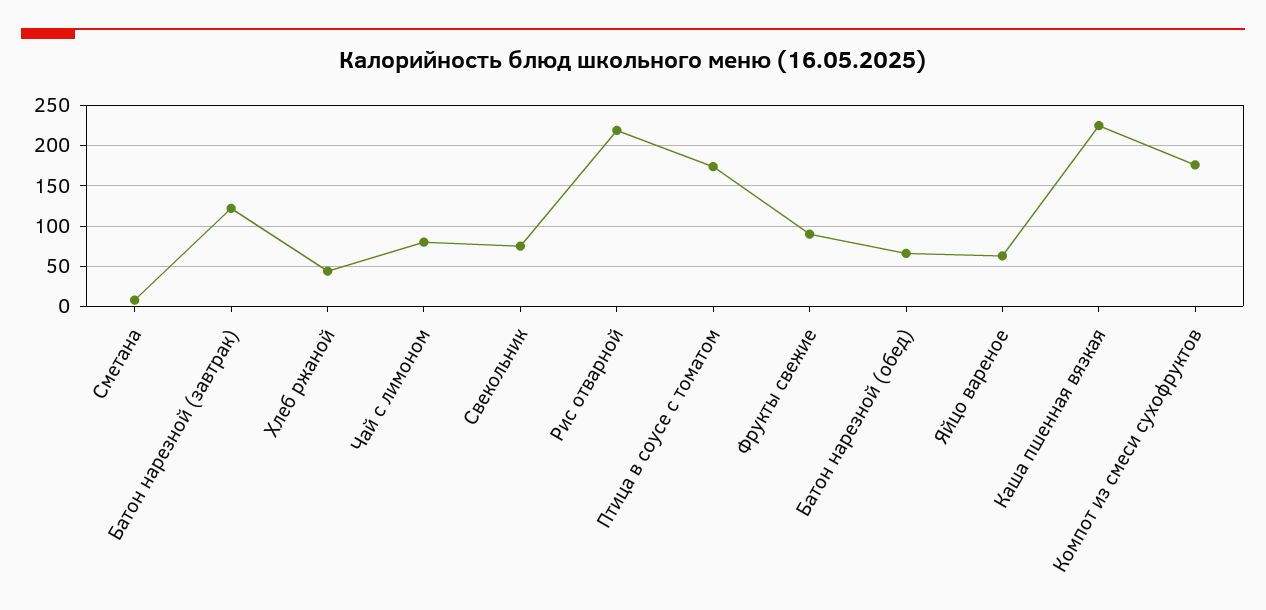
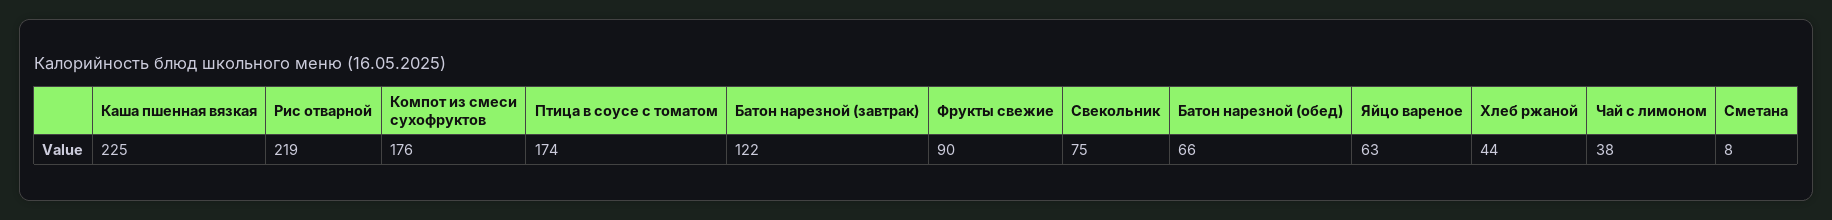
  {
    "Сметана": 8,
    "Батон нарезной (завтрак)": 122,
    "Хлеб ржаной": 44,
-   "Чай с лимоном": 80,
+   "Чай с лимоном": 38,
    "Свекольник": 75,
    "Рис отварной": 219,
    "Птица в соусе с томатом": 174,
    "Фрукты свежие": 90,
    "Батон нарезной (обед)": 66,
    "Яйцо вареное": 63,
    "Каша пшенная вязкая": 225,
    "Компот из смеси сухофруктов": 176
  }

